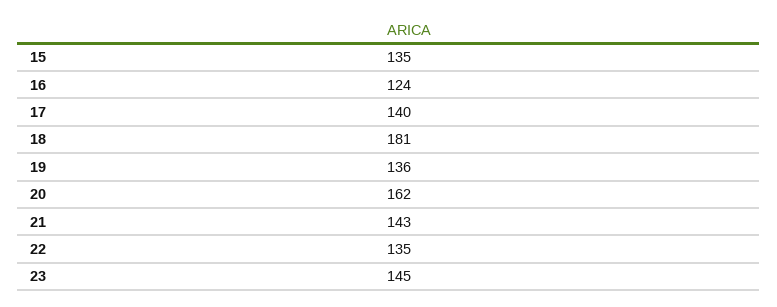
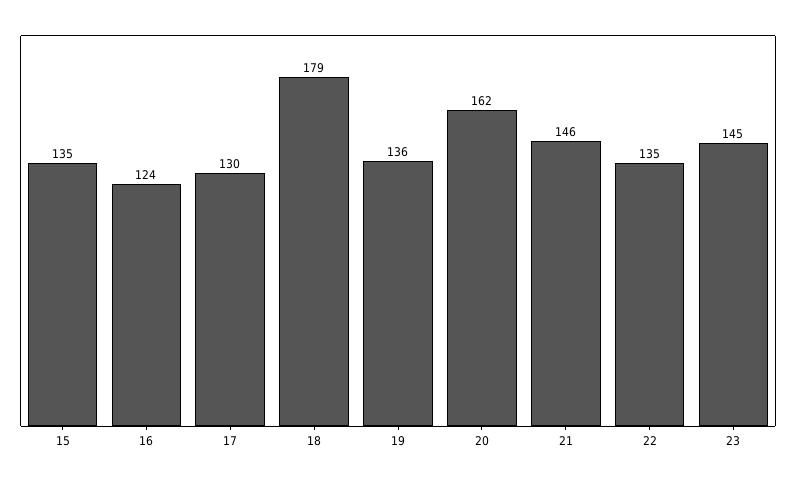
  {
    "15": 135,
    "16": 124,
-   "17": 140,
+   "17": 130,
-   "18": 181,
+   "18": 179,
    "19": 136,
    "20": 162,
-   "21": 143,
+   "21": 146,
    "22": 135,
    "23": 145
  }

